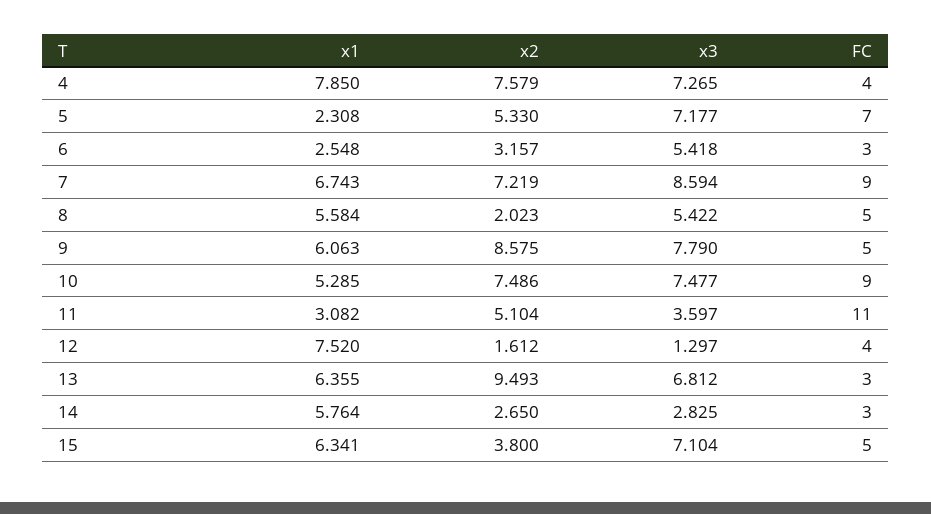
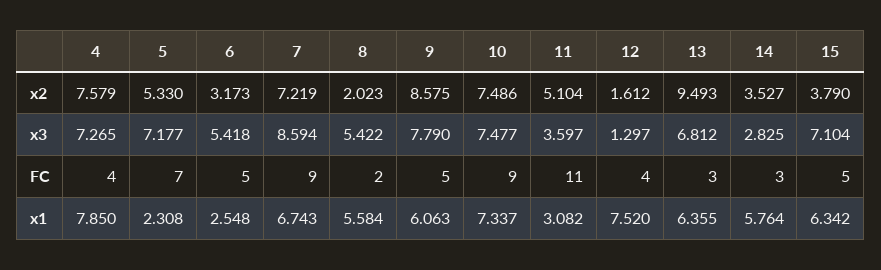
  {
    "x1": {
      "4": 7.85,
      "5": 2.308,
      "6": 2.548,
      "7": 6.743,
      "8": 5.584,
      "9": 6.063,
-     "10": 5.285,
+     "10": 7.337,
      "11": 3.082,
      "12": 7.52,
      "13": 6.355,
      "14": 5.764,
-     "15": 6.341
+     "15": 6.342
    },
    "x2": {
      "4": 7.579,
      "5": 5.33,
-     "6": 3.157,
+     "6": 3.173,
      "7": 7.219,
      "8": 2.023,
      "9": 8.575,
      "10": 7.486,
      "11": 5.104,
      "12": 1.612,
      "13": 9.493,
-     "14": 2.65,
+     "14": 3.527,
-     "15": 3.8
+     "15": 3.79
    },
    "x3": {
      "4": 7.265,
      "5": 7.177,
      "6": 5.418,
      "7": 8.594,
      "8": 5.422,
      "9": 7.79,
      "10": 7.477,
      "11": 3.597,
      "12": 1.297,
      "13": 6.812,
      "14": 2.825,
      "15": 7.104
    },
    "FC": {
      "4": 4,
      "5": 7,
-     "6": 3,
+     "6": 5,
      "7": 9,
-     "8": 5,
+     "8": 2,
      "9": 5,
      "10": 9,
      "11": 11,
      "12": 4,
      "13": 3,
      "14": 3,
      "15": 5
    }
  }

